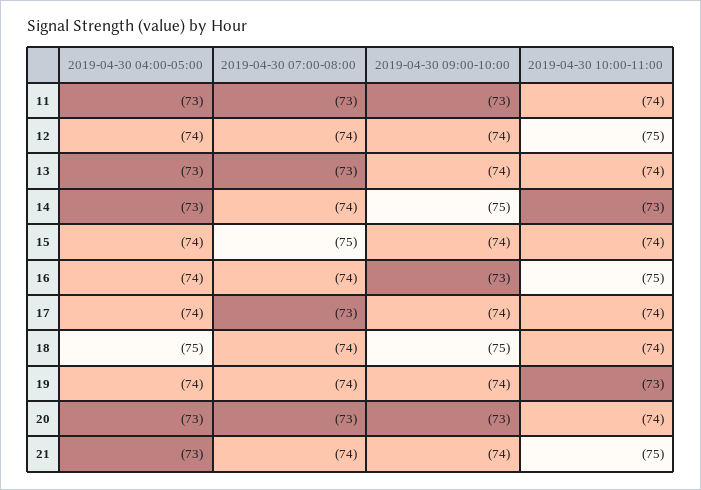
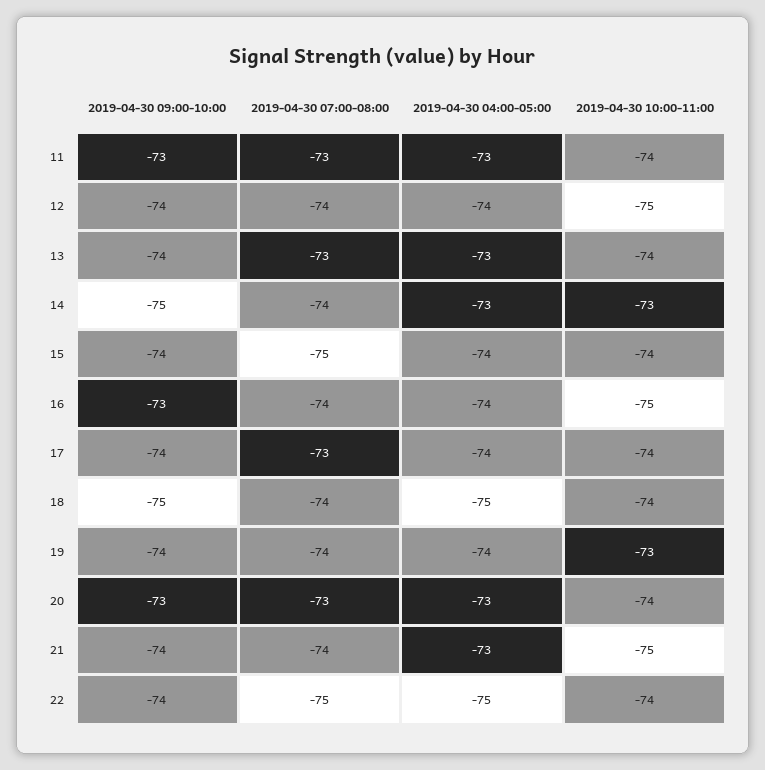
  {
    "2019-04-30 04:00-05:00": {
      "11": -73,
      "12": -74,
      "13": -73,
      "14": -73,
      "15": -74,
      "16": -74,
      "17": -74,
      "18": -75,
      "19": -74,
      "20": -73,
-     "21": -73
+     "21": -73,
+     "22": -75
    },
    "2019-04-30 07:00-08:00": {
      "11": -73,
      "12": -74,
      "13": -73,
      "14": -74,
      "15": -75,
      "16": -74,
      "17": -73,
      "18": -74,
      "19": -74,
      "20": -73,
-     "21": -74
+     "21": -74,
+     "22": -75
    },
    "2019-04-30 09:00-10:00": {
      "11": -73,
      "12": -74,
      "13": -74,
      "14": -75,
      "15": -74,
      "16": -73,
      "17": -74,
      "18": -75,
      "19": -74,
      "20": -73,
-     "21": -74
+     "21": -74,
+     "22": -74
    },
    "2019-04-30 10:00-11:00": {
      "11": -74,
      "12": -75,
      "13": -74,
      "14": -73,
      "15": -74,
      "16": -75,
      "17": -74,
      "18": -74,
      "19": -73,
      "20": -74,
-     "21": -75
+     "21": -75,
+     "22": -74
    }
  }

